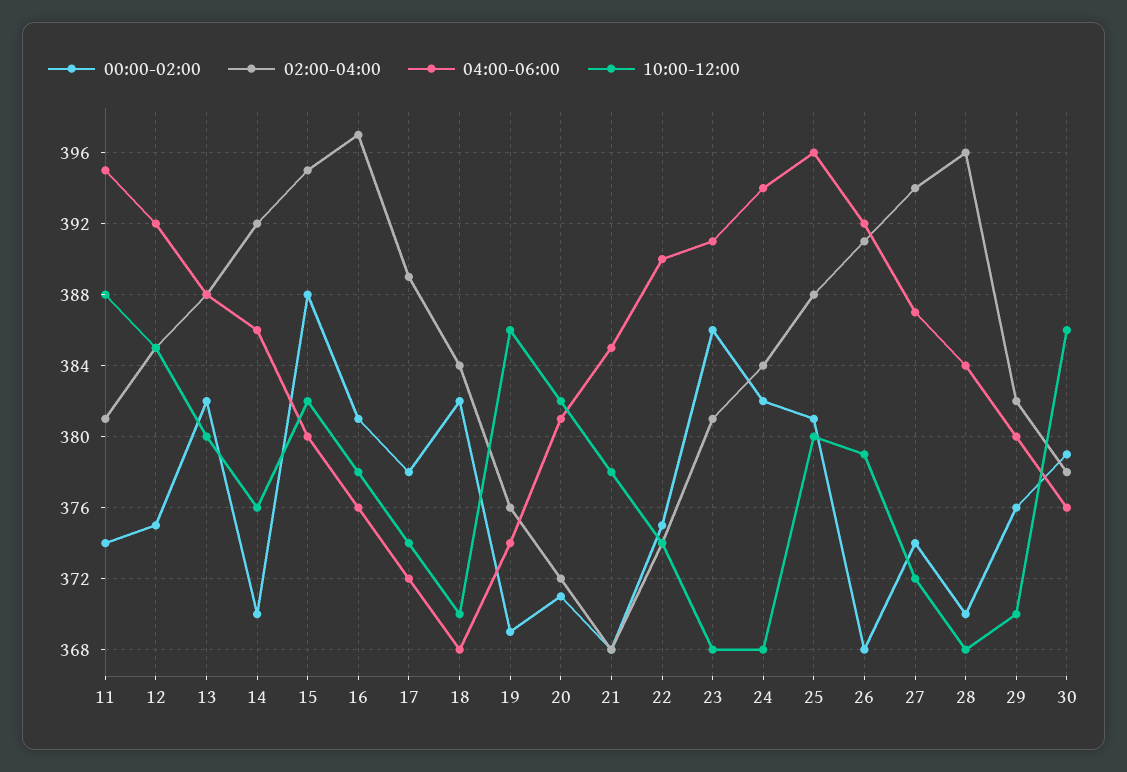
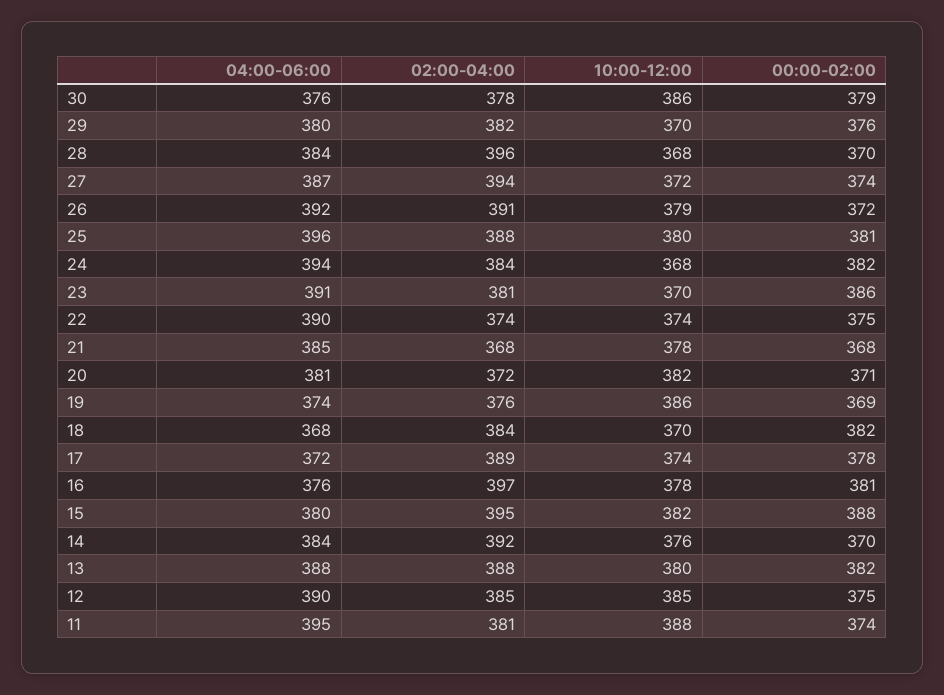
  {
    "00:00-02:00": {
      "11": 374,
      "12": 375,
      "13": 382,
      "14": 370,
      "15": 388,
      "16": 381,
      "17": 378,
      "18": 382,
      "19": 369,
      "20": 371,
      "21": 368,
      "22": 375,
      "23": 386,
      "24": 382,
      "25": 381,
-     "26": 368,
+     "26": 372,
      "27": 374,
      "28": 370,
      "29": 376,
      "30": 379
    },
    "02:00-04:00": {
      "11": 381,
      "12": 385,
      "13": 388,
      "14": 392,
      "15": 395,
      "16": 397,
      "17": 389,
      "18": 384,
      "19": 376,
      "20": 372,
      "21": 368,
      "22": 374,
      "23": 381,
      "24": 384,
      "25": 388,
      "26": 391,
      "27": 394,
      "28": 396,
      "29": 382,
      "30": 378
    },
    "04:00-06:00": {
      "11": 395,
-     "12": 392,
+     "12": 390,
      "13": 388,
-     "14": 386,
+     "14": 384,
      "15": 380,
      "16": 376,
      "17": 372,
      "18": 368,
      "19": 374,
      "20": 381,
      "21": 385,
      "22": 390,
      "23": 391,
      "24": 394,
      "25": 396,
      "26": 392,
      "27": 387,
      "28": 384,
      "29": 380,
      "30": 376
    },
    "10:00-12:00": {
      "11": 388,
      "12": 385,
      "13": 380,
      "14": 376,
      "15": 382,
      "16": 378,
      "17": 374,
      "18": 370,
      "19": 386,
      "20": 382,
      "21": 378,
      "22": 374,
-     "23": 368,
+     "23": 370,
      "24": 368,
      "25": 380,
      "26": 379,
      "27": 372,
      "28": 368,
      "29": 370,
      "30": 386
    }
  }

